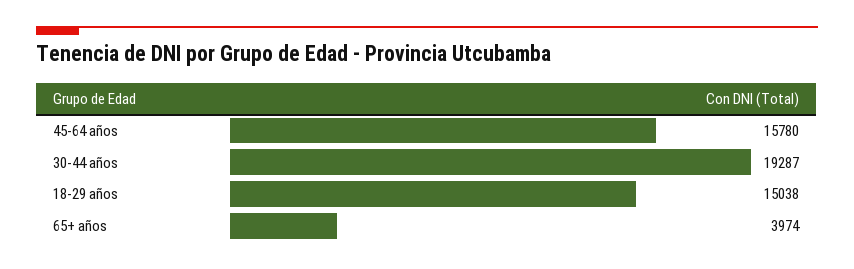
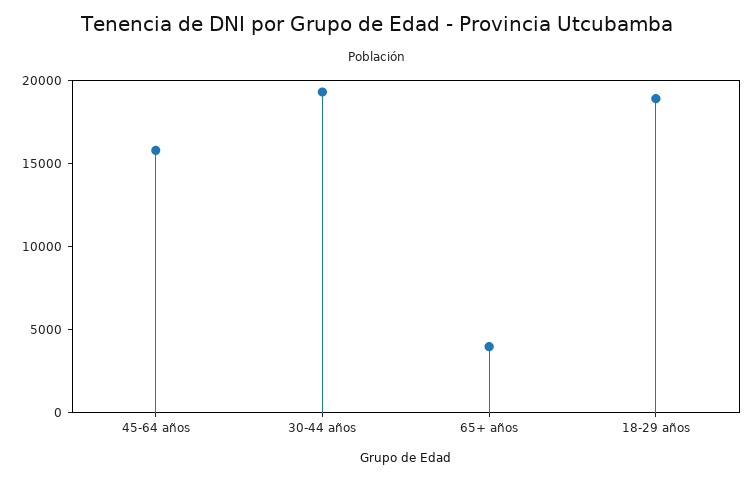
  {
    "45-64 años": 15780,
    "30-44 años": 19287,
-   "18-29 años": 15038,
+   "18-29 años": 19000,
    "65+ años": 3974
  }

